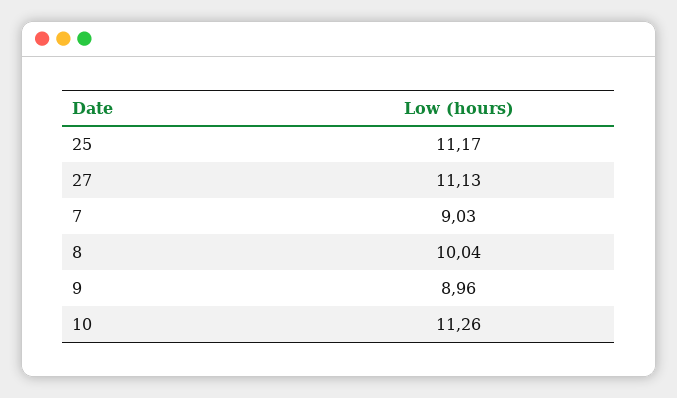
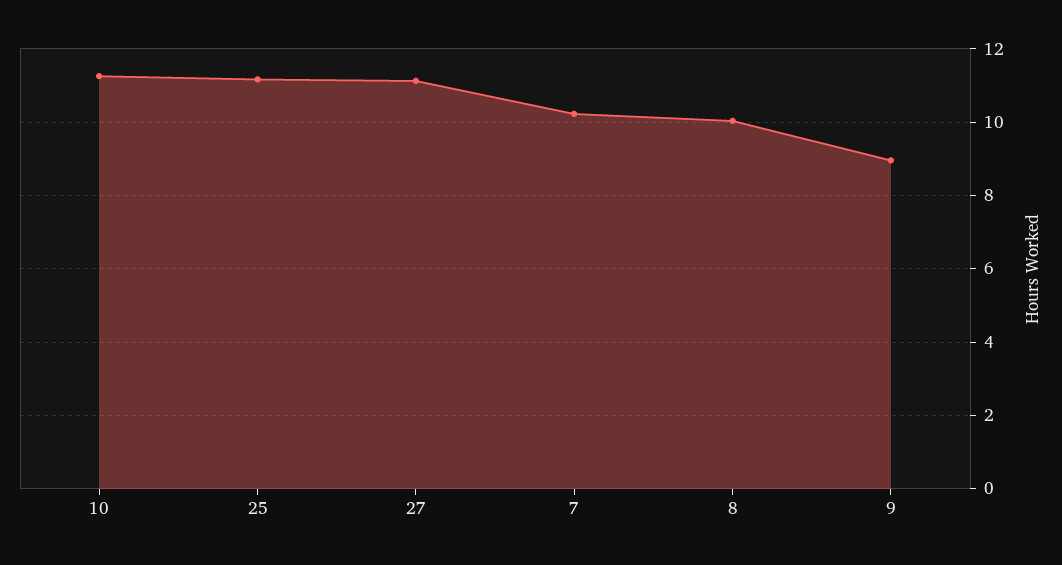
  {
    "25": 11.17,
    "27": 11.13,
-   "7": 9.03,
+   "7": 10.2,
    "8": 10.04,
    "9": 8.96,
    "10": 11.26
  }

